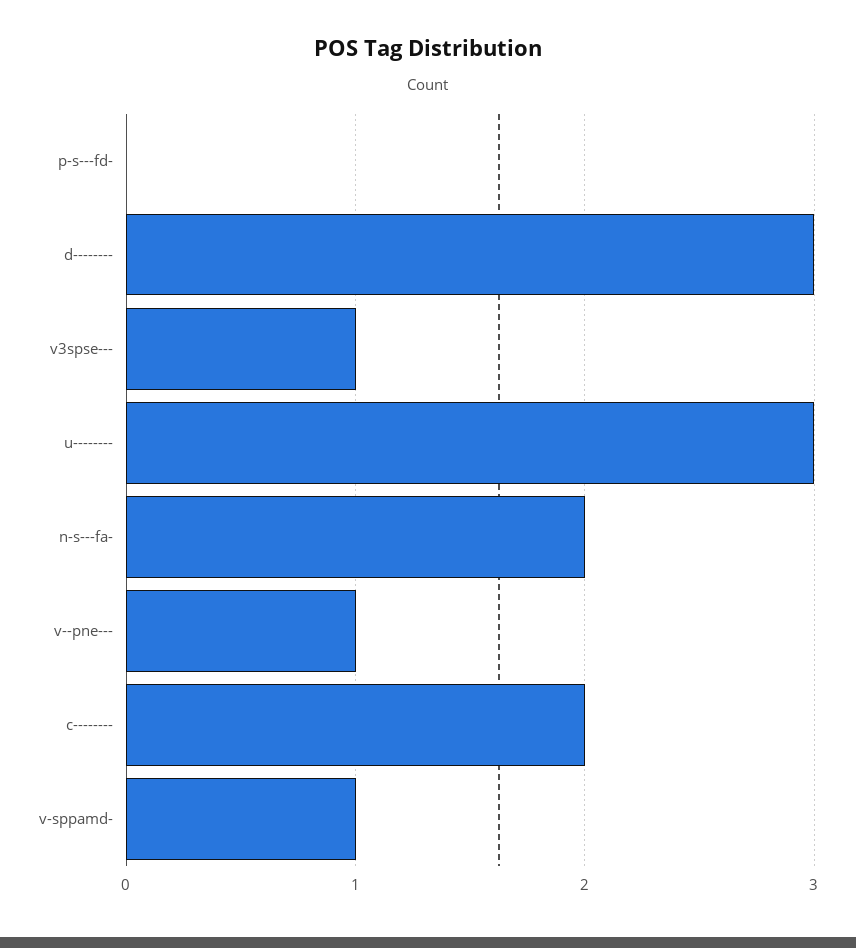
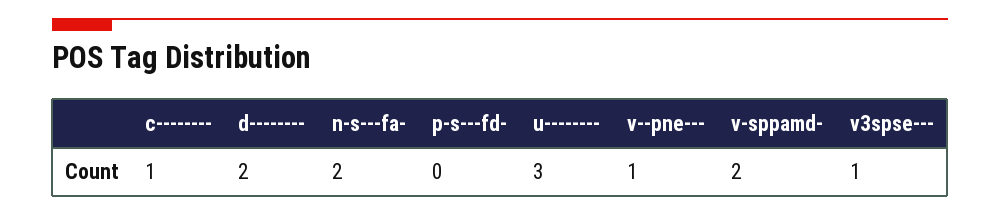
  {
    "p-s---fd-": 0,
-   "d--------": 3,
+   "d--------": 2,
    "v3spse---": 1,
    "u--------": 3,
    "n-s---fa-": 2,
    "v--pne---": 1,
-   "c--------": 2,
+   "c--------": 1,
-   "v-sppamd-": 1
+   "v-sppamd-": 2
  }

